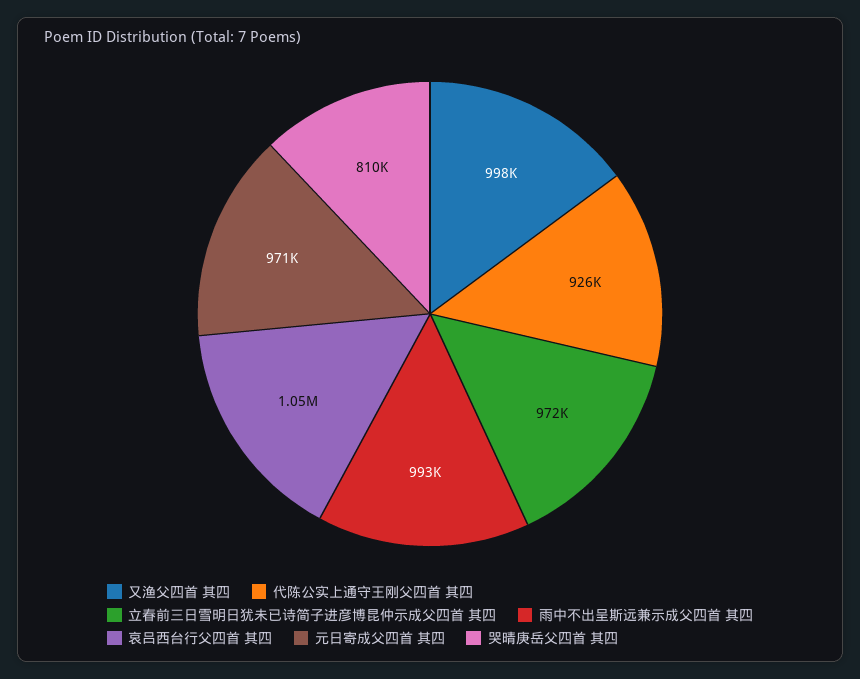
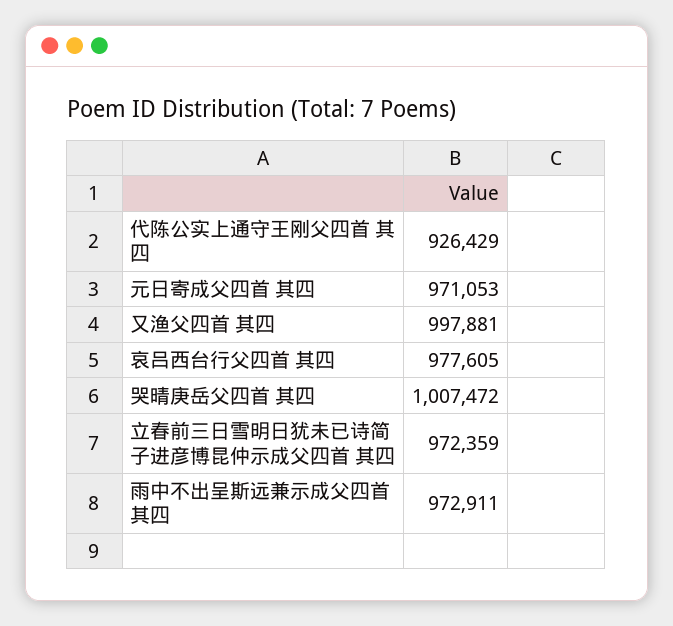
  {
    "又渔父四首 其四": 997881,
    "代陈公实上通守王刚父四首 其四": 926429,
    "立春前三日雪明日犹未已诗简子进彦博昆仲示成父四首 其四": 972359,
-   "雨中不出呈斯远兼示成父四首 其四": 993000,
+   "雨中不出呈斯远兼示成父四首 其四": 972911,
-   "哀吕西台行父四首 其四": 1050000,
+   "哀吕西台行父四首 其四": 977605,
    "元日寄成父四首 其四": 971053,
-   "哭晴庚岳父四首 其四": 810000
+   "哭晴庚岳父四首 其四": 1007472
  }

